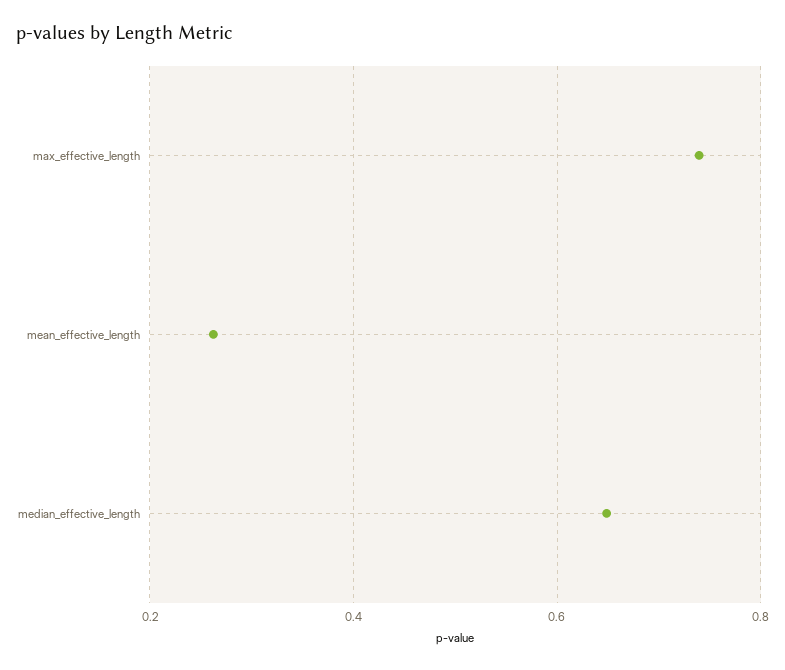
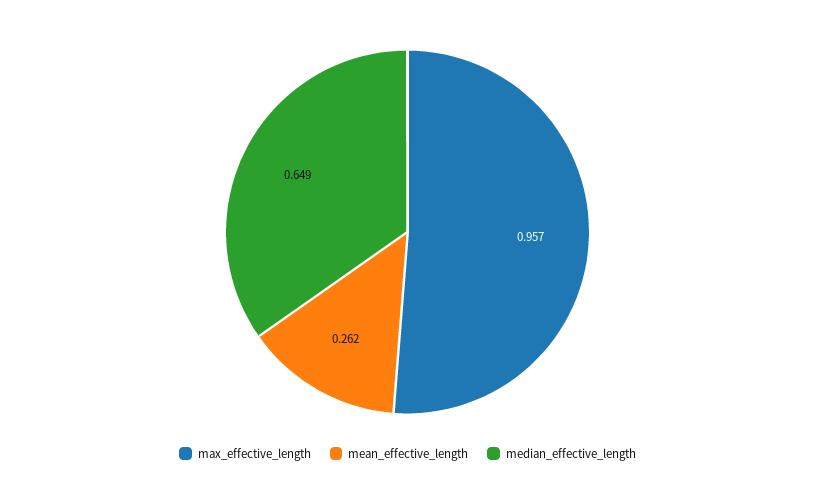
  {
-   "max_effective_length": 0.74,
+   "max_effective_length": 0.957,
    "mean_effective_length": 0.262,
    "median_effective_length": 0.649
  }

